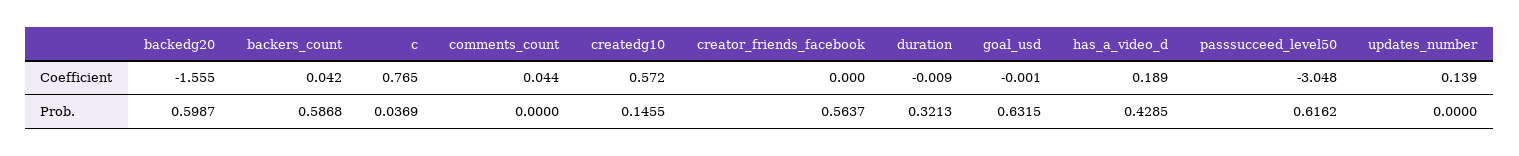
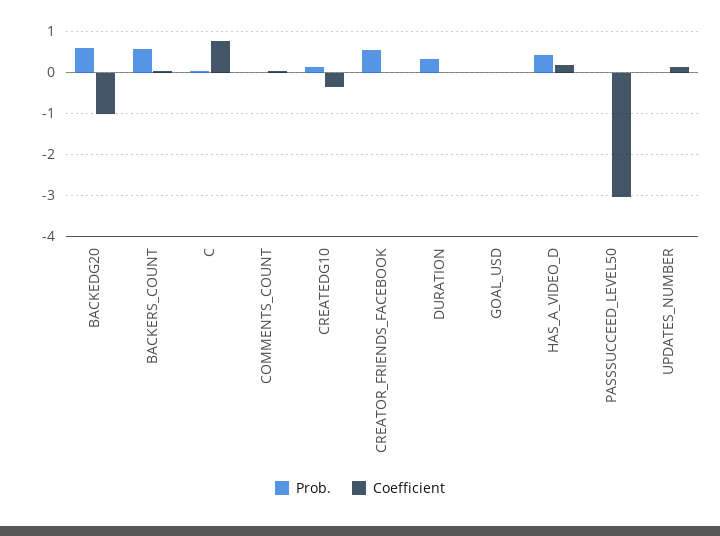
  {
    "Coefficient": {
-     "backedg20": -1.555,
+     "backedg20": -1,
      "backers_count": 0.042,
      "c": 0.765,
      "comments_count": 0.044,
-     "createdg10": 0.572,
+     "createdg10": -0.4,
      "creator_friends_facebook": 0,
      "duration": -0.009,
      "goal_usd": -0.001,
      "has_a_video_d": 0.189,
      "passsucceed_level50": -3.048,
      "updates_number": 0.139
    },
    "Prob.": {
      "backedg20": 0.5987,
      "backers_count": 0.5868,
      "c": 0.0369,
      "comments_count": 0,
      "createdg10": 0.1455,
      "creator_friends_facebook": 0.5637,
      "duration": 0.3213,
-     "goal_usd": 0.6315,
+     "goal_usd": 0,
      "has_a_video_d": 0.4285,
-     "passsucceed_level50": 0.6162,
+     "passsucceed_level50": 0,
      "updates_number": 0
    }
  }

